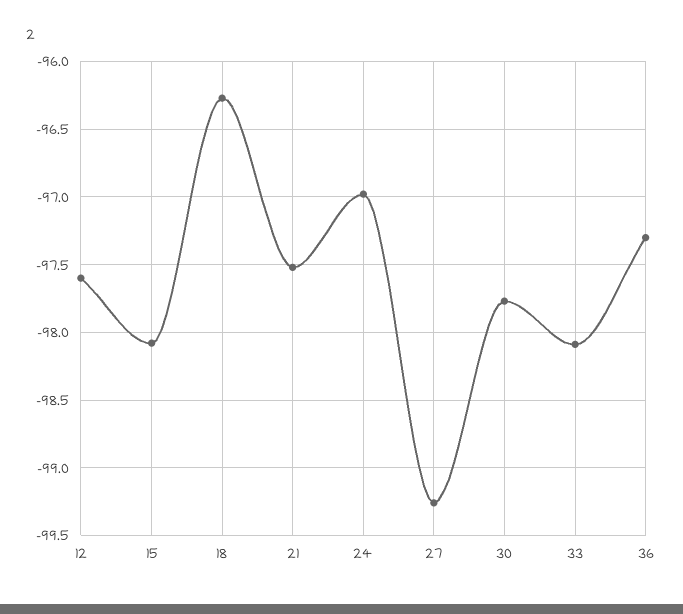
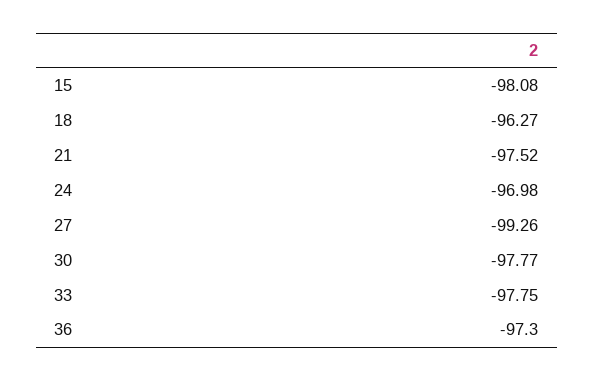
  {
-   "12": -97.6,
    "15": -98.08,
    "18": -96.27,
    "21": -97.52,
    "24": -96.98,
    "27": -99.26,
    "30": -97.77,
-   "33": -98.1,
+   "33": -97.75,
    "36": -97.3
  }

